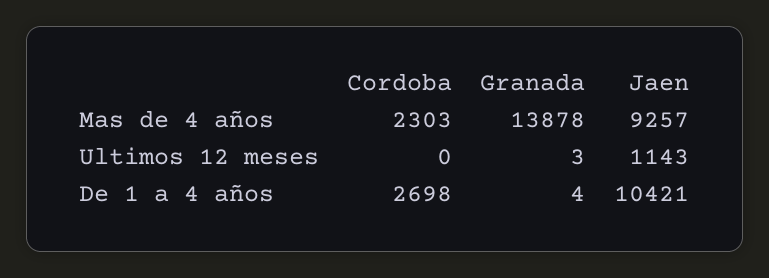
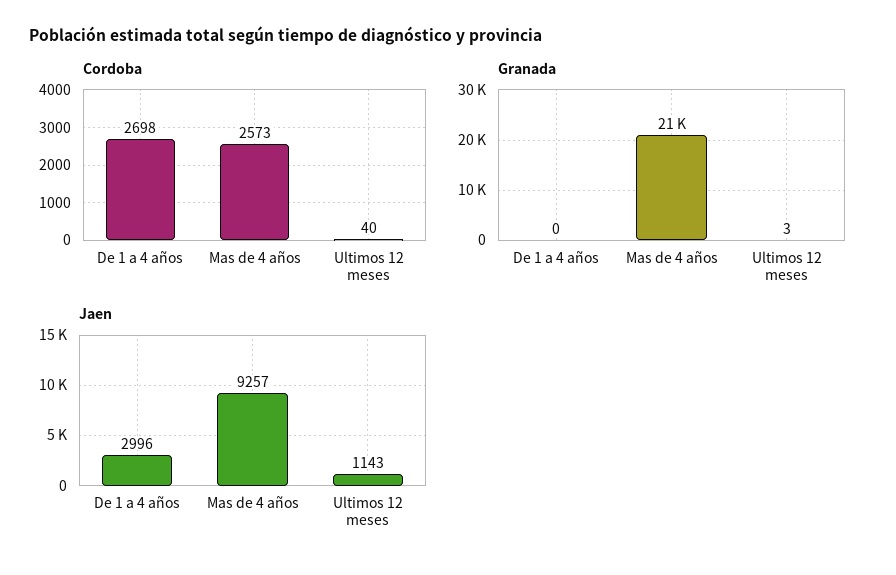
  {
    "Cordoba": {
-     "Mas de 4 años": 2303,
+     "Mas de 4 años": 2573,
-     "Ultimos 12 meses": 0,
+     "Ultimos 12 meses": 40,
      "De 1 a 4 años": 2698
    },
    "Granada": {
-     "Mas de 4 años": 13878,
+     "Mas de 4 años": 21000,
      "Ultimos 12 meses": 3,
-     "De 1 a 4 años": 4
+     "De 1 a 4 años": 0
    },
    "Jaen": {
      "Mas de 4 años": 9257,
      "Ultimos 12 meses": 1143,
-     "De 1 a 4 años": 10421
+     "De 1 a 4 años": 2996
    }
  }

